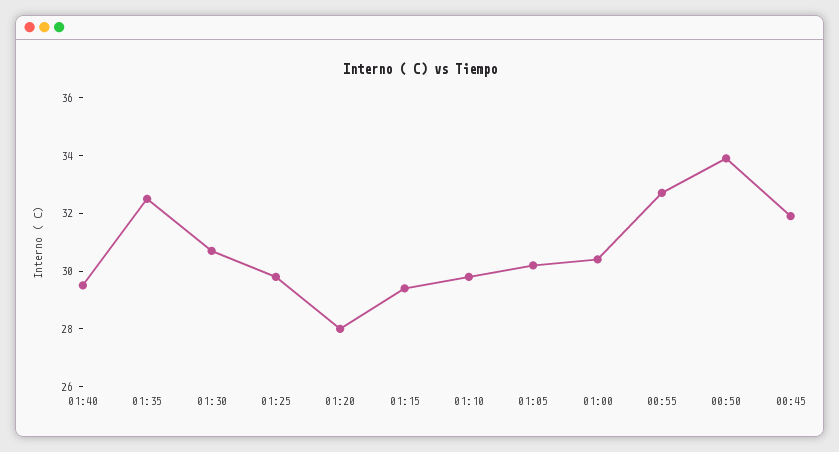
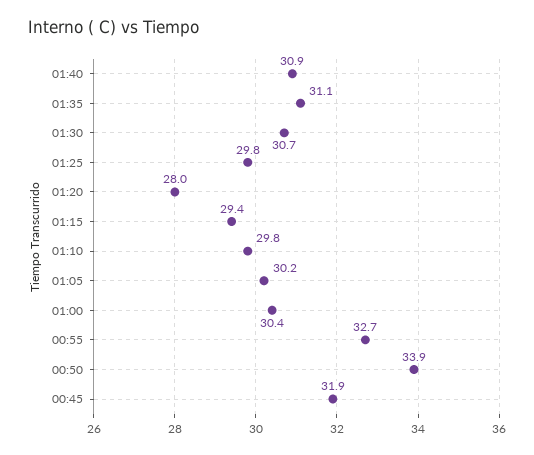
  {
-   "01:40": 29.5,
+   "01:40": 30.9,
-   "01:35": 32.5,
+   "01:35": 31.1,
    "01:30": 30.7,
    "01:25": 29.8,
    "01:20": 28,
    "01:15": 29.4,
    "01:10": 29.8,
    "01:05": 30.2,
    "01:00": 30.4,
    "00:55": 32.7,
    "00:50": 33.9,
    "00:45": 31.9
  }

